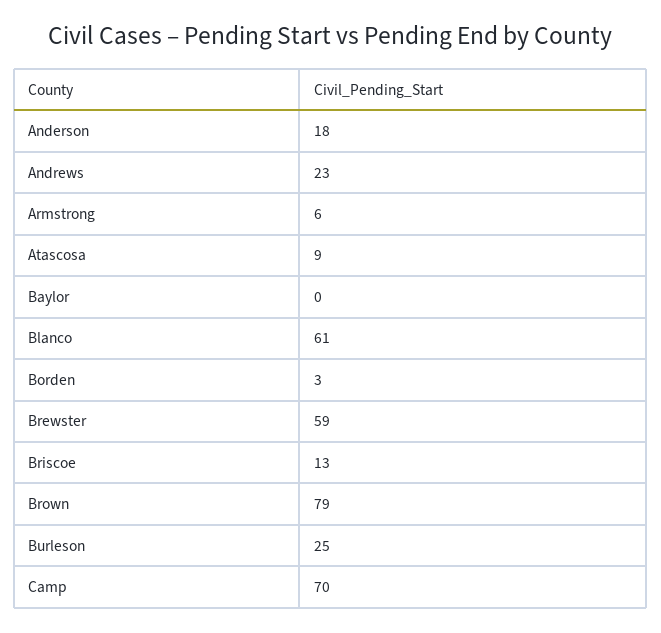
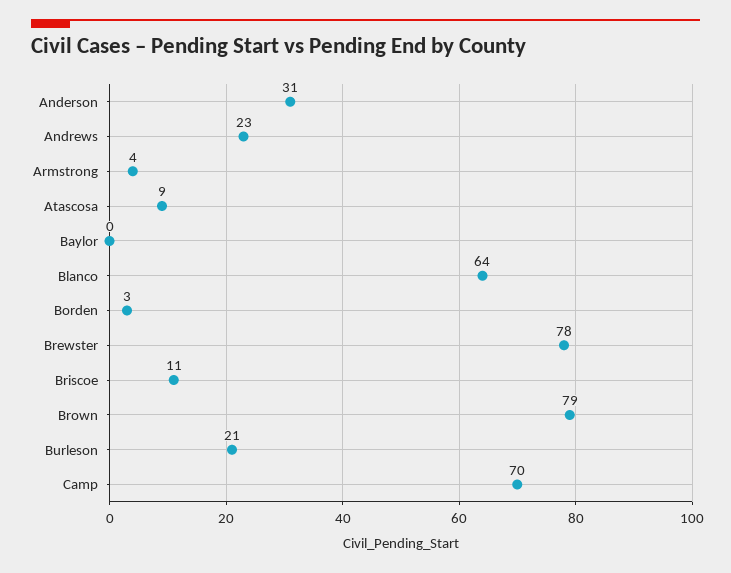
  {
-   "Anderson": 18,
+   "Anderson": 31,
    "Andrews": 23,
-   "Armstrong": 6,
+   "Armstrong": 4,
    "Atascosa": 9,
    "Baylor": 0,
-   "Blanco": 61,
+   "Blanco": 64,
    "Borden": 3,
-   "Brewster": 59,
+   "Brewster": 78,
-   "Briscoe": 13,
+   "Briscoe": 11,
    "Brown": 79,
-   "Burleson": 25,
+   "Burleson": 21,
    "Camp": 70
  }

